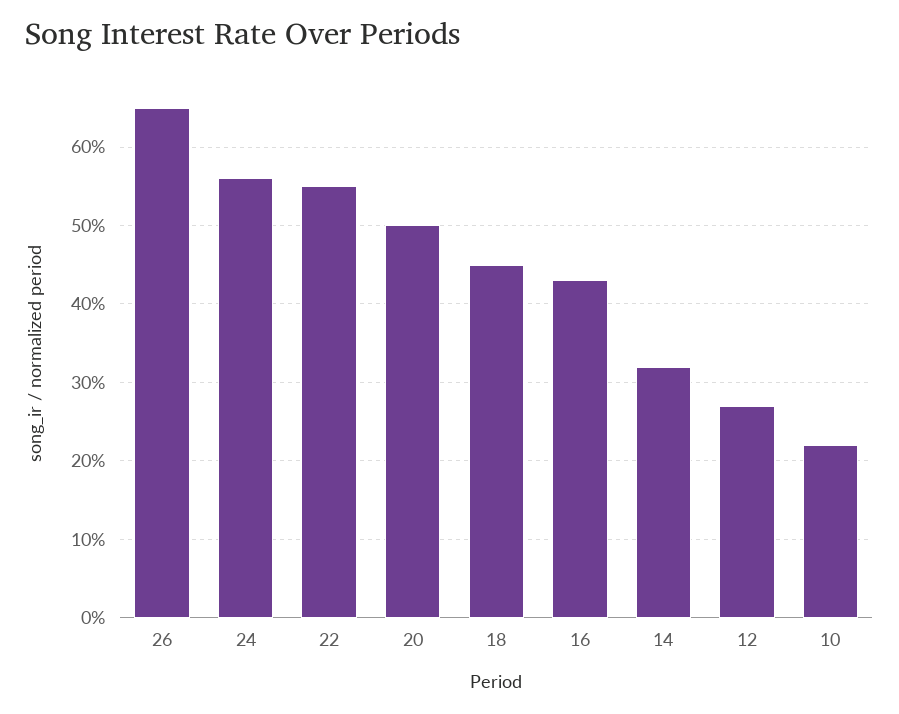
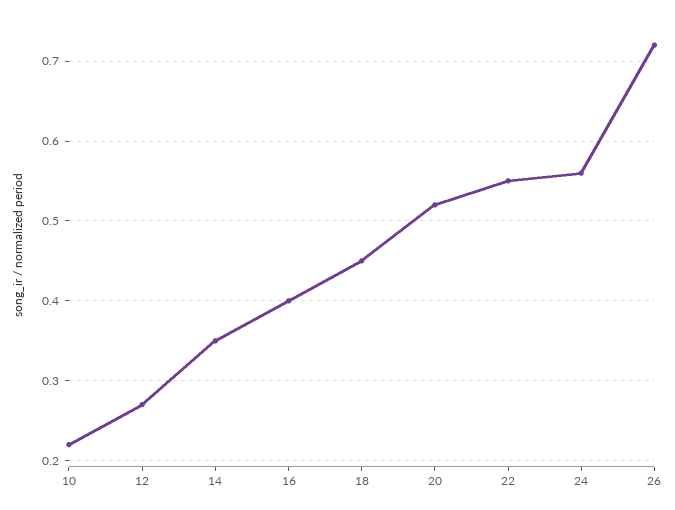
  {
-   "26": 0.65,
+   "26": 0.72,
    "24": 0.56,
    "22": 0.55,
-   "20": 0.5,
+   "20": 0.52,
    "18": 0.45,
-   "16": 0.43,
+   "16": 0.4,
-   "14": 0.32,
+   "14": 0.35,
    "12": 0.27,
    "10": 0.22
  }

